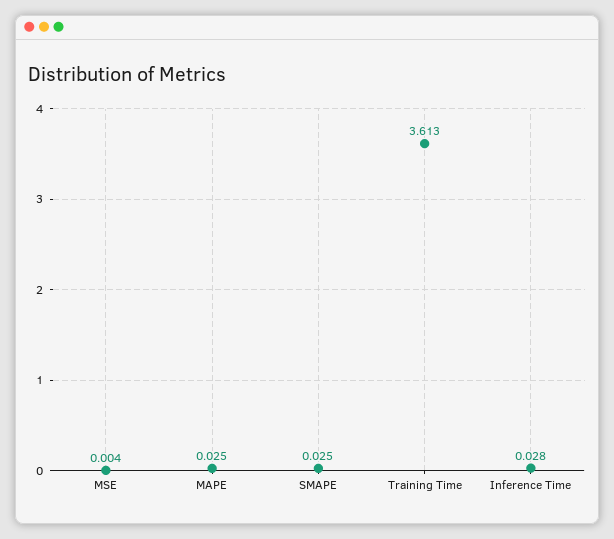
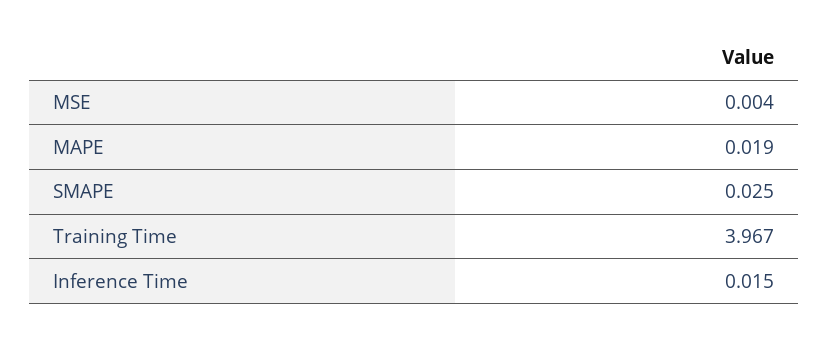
  {
    "MSE": 0.004,
-   "MAPE": 0.025,
+   "MAPE": 0.019,
    "SMAPE": 0.025,
-   "Training Time": 3.613,
+   "Training Time": 3.967,
-   "Inference Time": 0.028
+   "Inference Time": 0.015
  }

